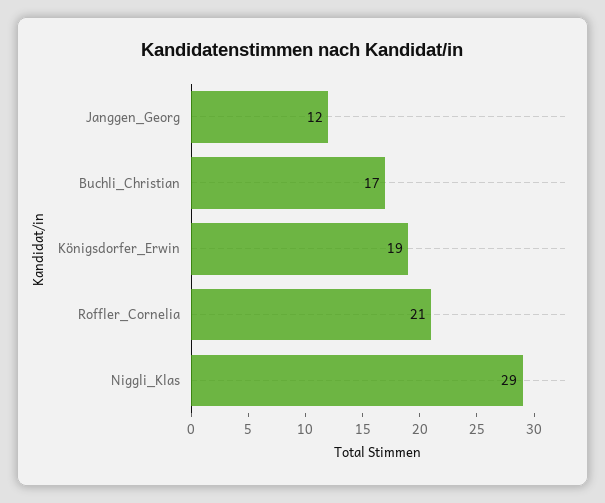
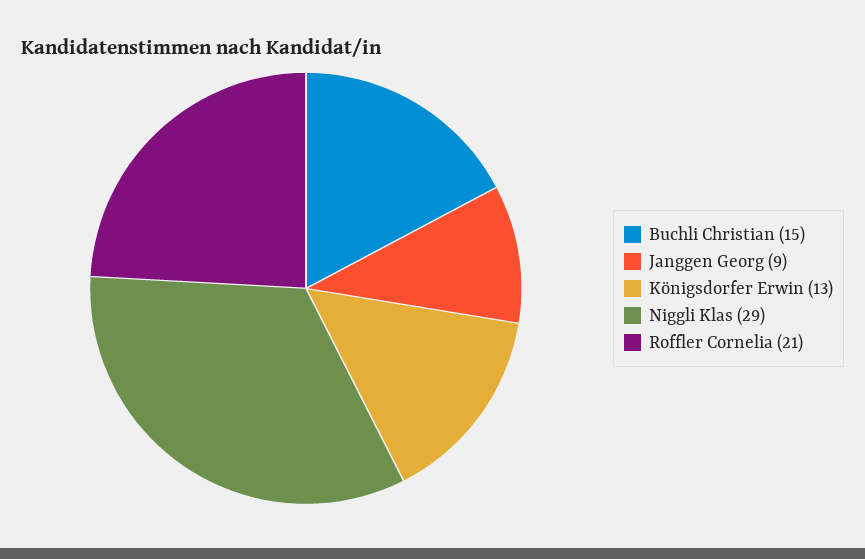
  {
-   "Janggen_Georg": 12,
+   "Janggen_Georg": 9,
-   "Buchli_Christian": 17,
+   "Buchli_Christian": 15,
-   "Königsdorfer_Erwin": 19,
+   "Königsdorfer_Erwin": 13,
    "Roffler_Cornelia": 21,
    "Niggli_Klas": 29
  }

